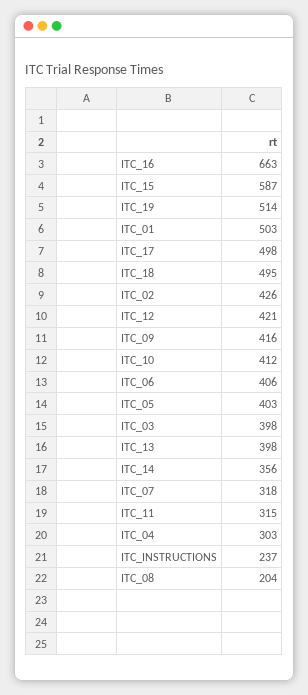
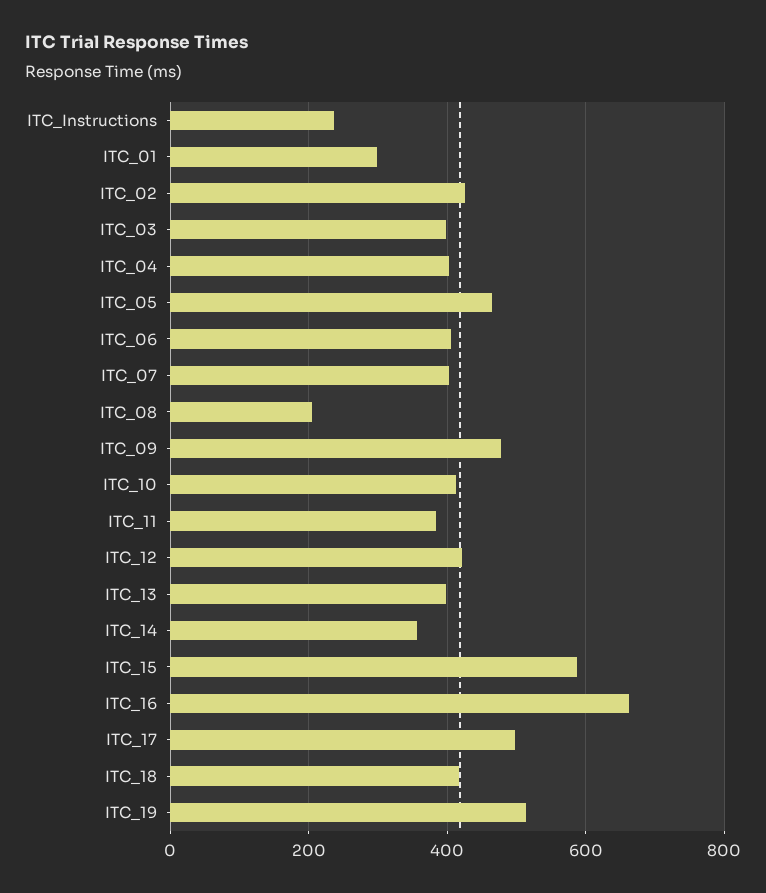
  {
    "ITC_16": 663,
    "ITC_15": 587,
    "ITC_19": 514,
-   "ITC_01": 503,
+   "ITC_01": 300,
    "ITC_17": 498,
-   "ITC_18": 495,
+   "ITC_18": 420,
    "ITC_02": 426,
    "ITC_12": 421,
-   "ITC_09": 416,
+   "ITC_09": 480,
    "ITC_10": 412,
    "ITC_06": 406,
-   "ITC_05": 403,
+   "ITC_05": 460,
    "ITC_03": 398,
    "ITC_13": 398,
    "ITC_14": 356,
-   "ITC_07": 318,
+   "ITC_07": 400,
-   "ITC_11": 315,
+   "ITC_11": 380,
-   "ITC_04": 303,
+   "ITC_04": 400,
    "ITC_INSTRUCTIONS": 237,
    "ITC_08": 204
  }

